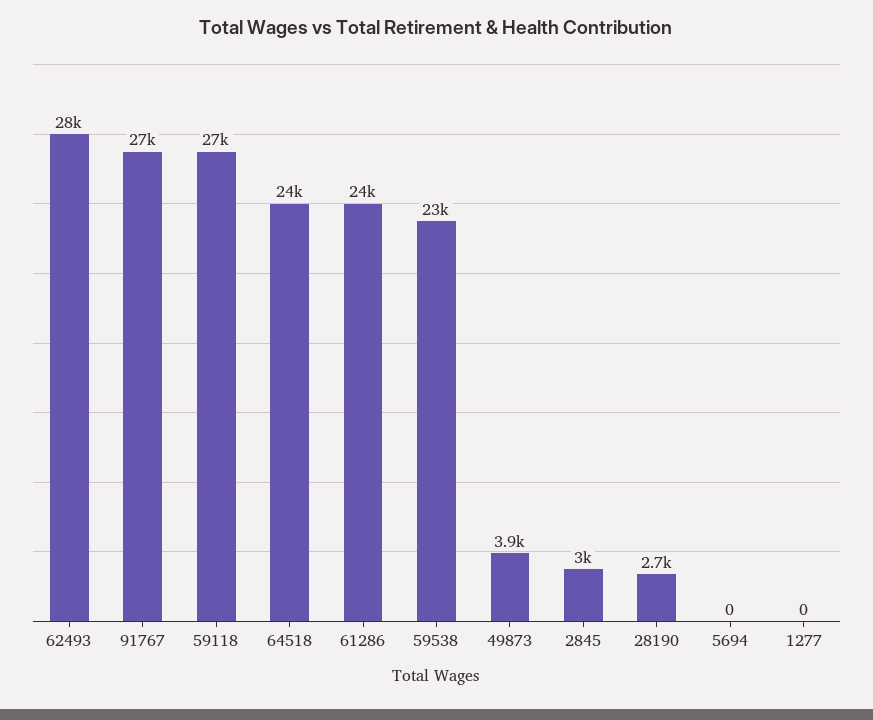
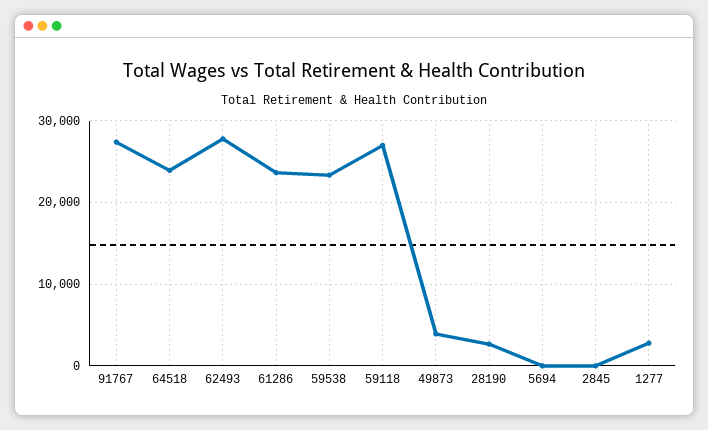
  {
    "62493": 28000,
    "91767": 27000,
    "59118": 27000,
    "64518": 24000,
    "61286": 24000,
    "59538": 23000,
    "49873": 3900,
-   "2845": 3000,
+   "2845": 0,
    "28190": 2700,
    "5694": 0,
-   "1277": 0
+   "1277": 3000
  }

